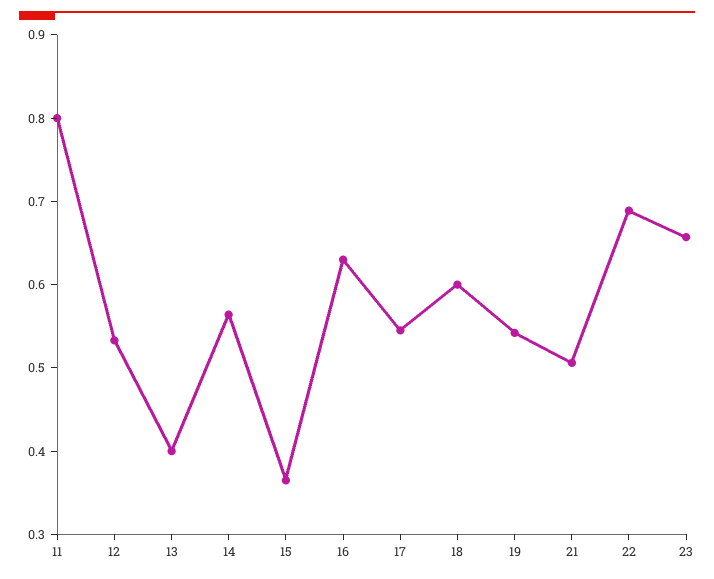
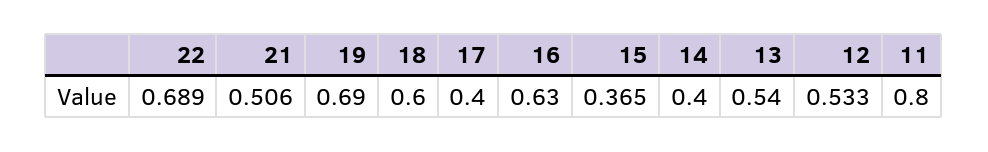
  {
    "11": 0.8,
    "12": 0.533,
-   "13": 0.4,
+   "13": 0.54,
-   "14": 0.56,
+   "14": 0.4,
    "15": 0.365,
    "16": 0.63,
-   "17": 0.54,
+   "17": 0.4,
    "18": 0.6,
-   "19": 0.54,
+   "19": 0.69,
    "21": 0.506,
-   "22": 0.689,
+   "22": 0.689
-   "23": 0.66
  }

